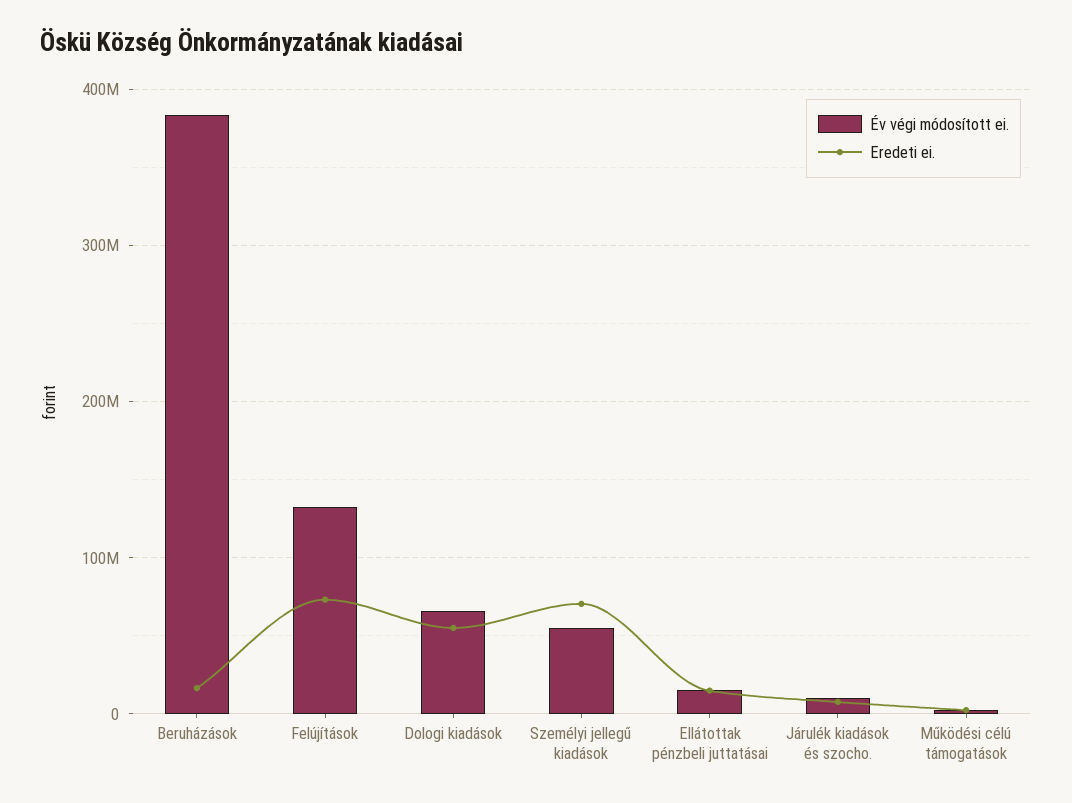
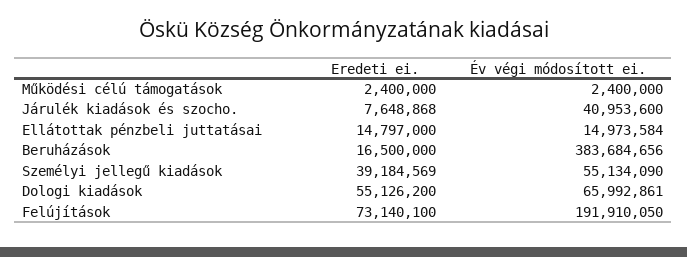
  {
    "Év végi módosított ei.": {
      "Beruházások": 383684656,
-     "Felújítások": 130000000,
+     "Felújítások": 191910050,
      "Dologi kiadások": 65992861,
      "Személyi jellegű kiadások": 55134090,
      "Ellátottak pénzbeli juttatásai": 14973584,
-     "Járulék kiadások és szocho.": 10000000,
+     "Járulék kiadások és szocho.": 40953600,
      "Működési célú támogatások": 2400000
    },
    "Eredeti ei.": {
      "Beruházások": 16500000,
      "Felújítások": 73140100,
      "Dologi kiadások": 55126200,
-     "Személyi jellegű kiadások": 70000000,
+     "Személyi jellegű kiadások": 39184569,
      "Ellátottak pénzbeli juttatásai": 14797000,
      "Járulék kiadások és szocho.": 7648868,
      "Működési célú támogatások": 2400000
    }
  }

